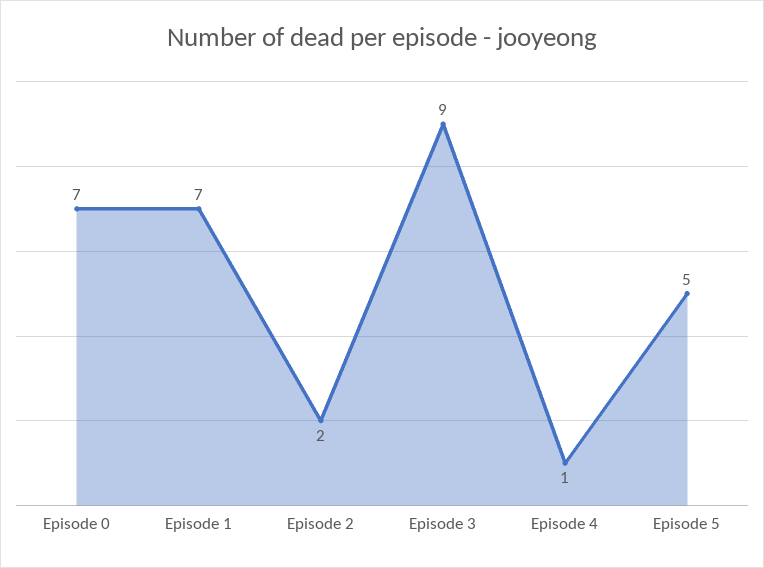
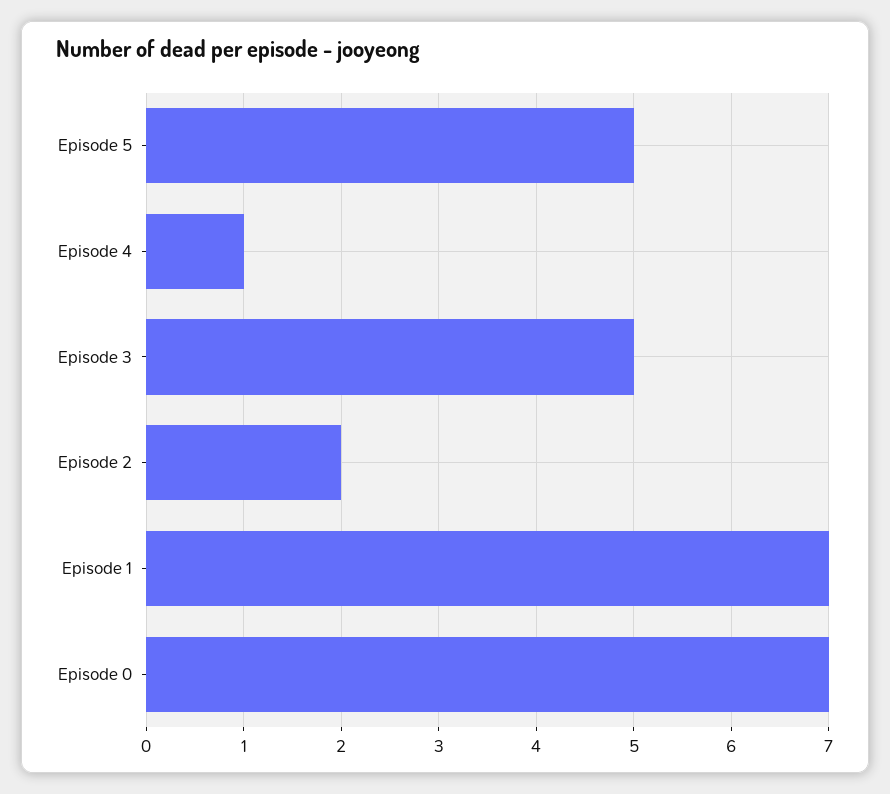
  {
    "Episode 0": 7,
    "Episode 1": 7,
    "Episode 2": 2,
-   "Episode 3": 9,
+   "Episode 3": 5,
    "Episode 4": 1,
    "Episode 5": 5
  }

